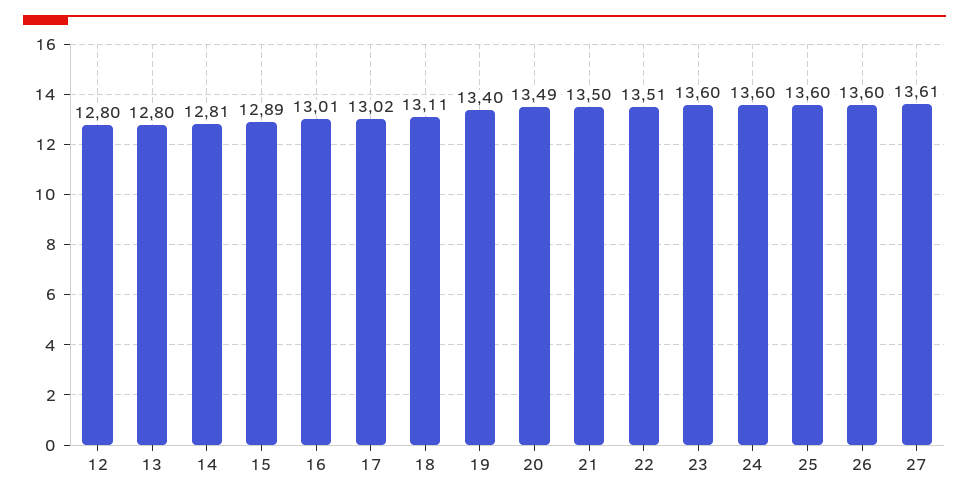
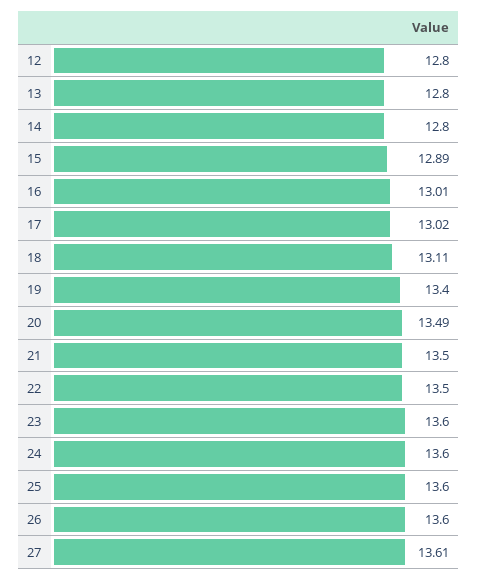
  {
    "12": 12.8,
    "13": 12.8,
-   "14": 12.81,
+   "14": 12.8,
    "15": 12.89,
    "16": 13.01,
    "17": 13.02,
    "18": 13.11,
    "19": 13.4,
    "20": 13.49,
    "21": 13.5,
-   "22": 13.51,
+   "22": 13.5,
    "23": 13.6,
    "24": 13.6,
    "25": 13.6,
    "26": 13.6,
    "27": 13.61
  }

